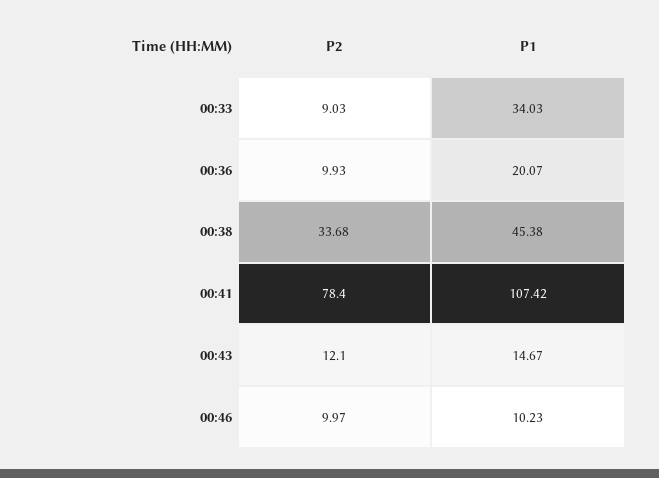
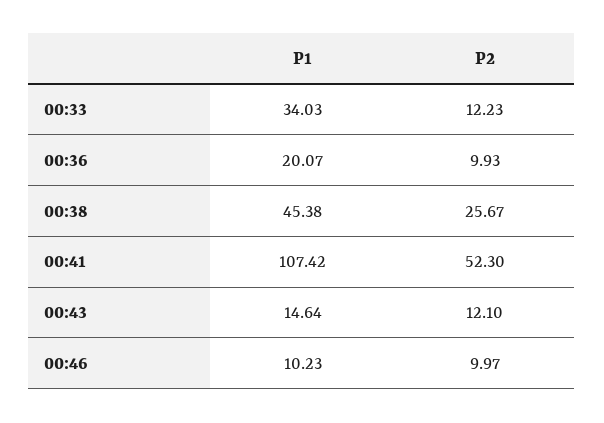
  {
    "P2": {
-     "00:33": 9.03,
+     "00:33": 12.23,
      "00:36": 9.93,
-     "00:38": 33.68,
+     "00:38": 25.67,
-     "00:41": 78.4,
+     "00:41": 52.3,
      "00:43": 12.1,
      "00:46": 9.97
    },
    "P1": {
      "00:33": 34.03,
      "00:36": 20.07,
      "00:38": 45.38,
      "00:41": 107.42,
-     "00:43": 14.67,
+     "00:43": 14.64,
      "00:46": 10.23
    }
  }

